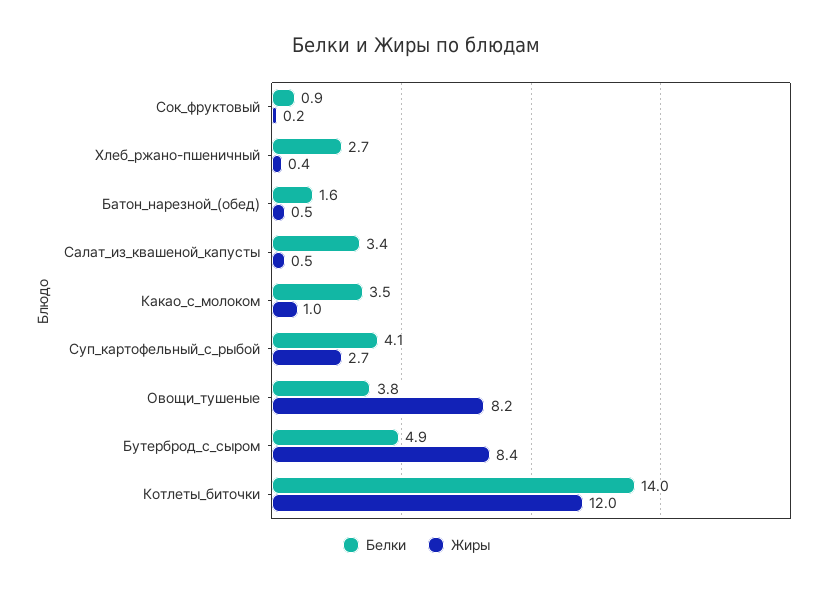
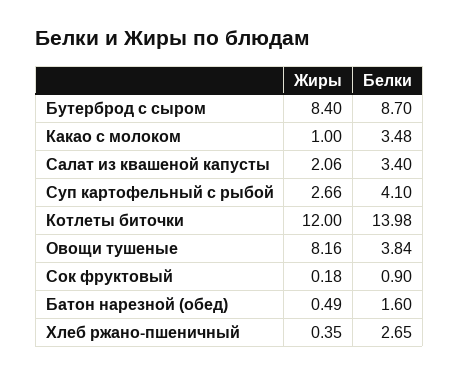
  {
    "Белки": {
      "Сок_фруктовый": 0.9,
      "Хлеб_ржано-пшеничный": 2.65,
      "Батон_нарезной_(обед)": 1.6,
      "Салат_из_квашеной_капусты": 3.4,
      "Какао_с_молоком": 3.48,
      "Суп_картофельный_с_рыбой": 4.1,
      "Овощи_тушеные": 3.84,
-     "Бутерброд_с_сыром": 4.9,
+     "Бутерброд_с_сыром": 8.7,
      "Котлеты_биточки": 13.98
    },
    "Жиры": {
      "Сок_фруктовый": 0.18,
      "Хлеб_ржано-пшеничный": 0.35,
      "Батон_нарезной_(обед)": 0.49,
-     "Салат_из_квашеной_капусты": 0.5,
+     "Салат_из_квашеной_капусты": 2.06,
      "Какао_с_молоком": 1,
      "Суп_картофельный_с_рыбой": 2.66,
      "Овощи_тушеные": 8.16,
      "Бутерброд_с_сыром": 8.4,
      "Котлеты_биточки": 12
    }
  }

